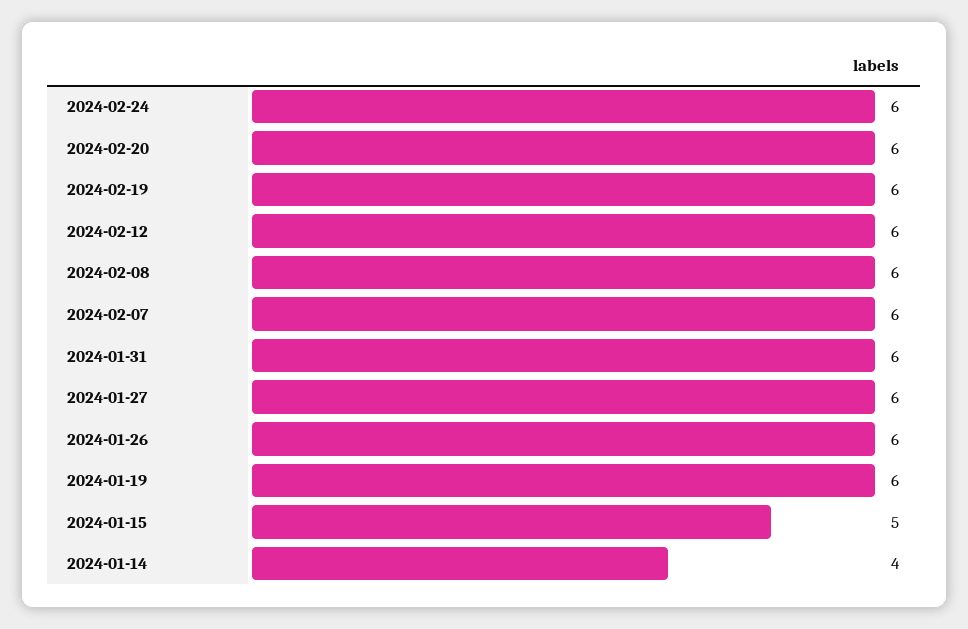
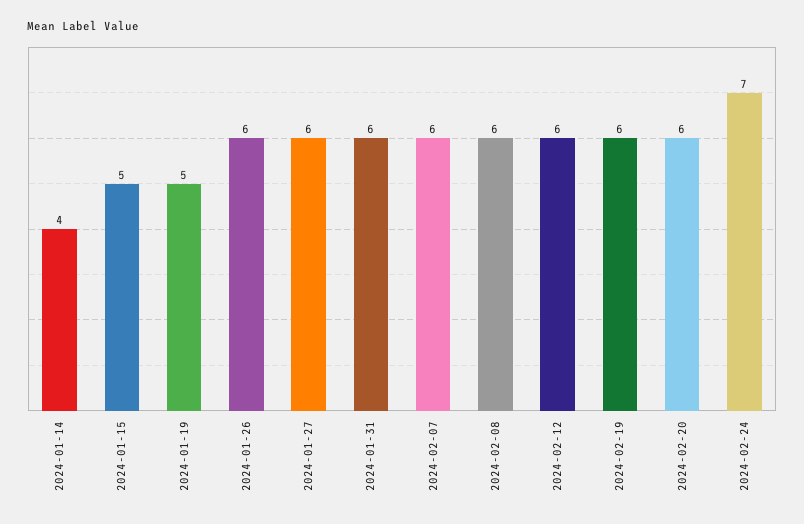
  {
-   "2024-02-24": 6,
+   "2024-02-24": 7,
    "2024-02-20": 6,
    "2024-02-19": 6,
    "2024-02-12": 6,
    "2024-02-08": 6,
    "2024-02-07": 6,
    "2024-01-31": 6,
    "2024-01-27": 6,
    "2024-01-26": 6,
-   "2024-01-19": 6,
+   "2024-01-19": 5,
    "2024-01-15": 5,
    "2024-01-14": 4
  }

